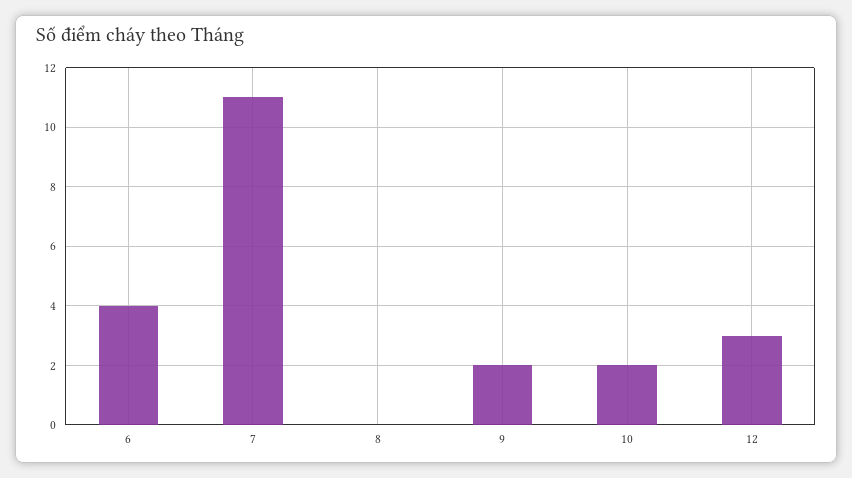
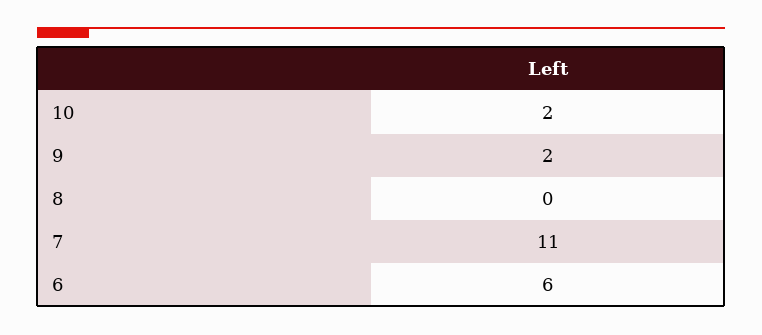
  {
-   "6": 4,
+   "6": 6,
    "7": 11,
    "8": 0,
    "9": 2,
-   "10": 2,
+   "10": 2
-   "12": 3
  }

